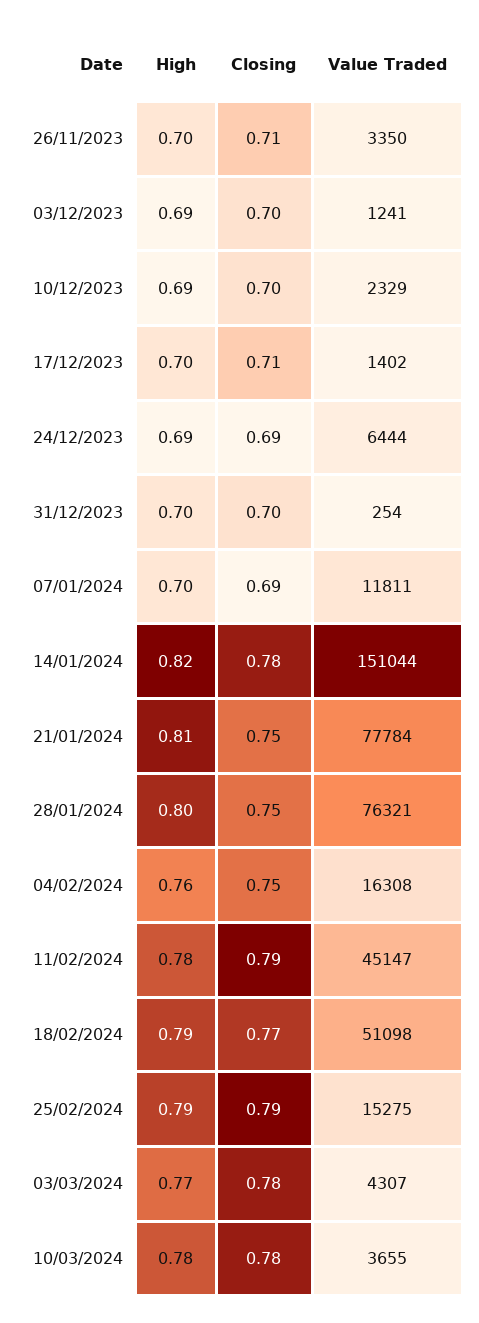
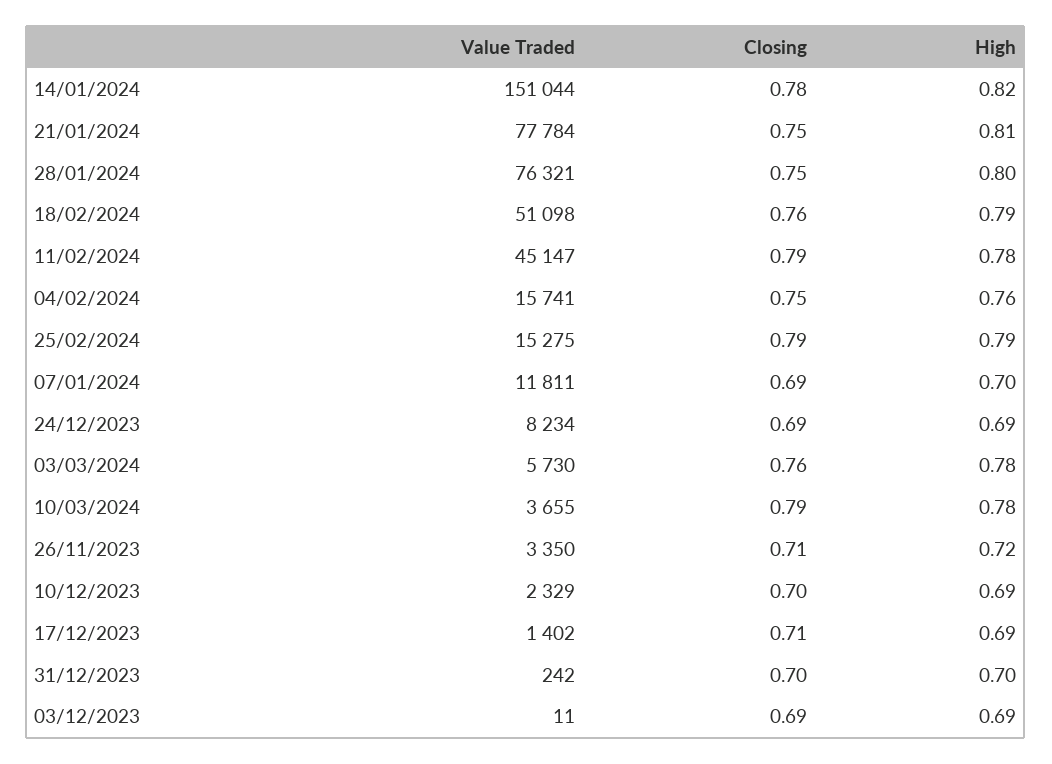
  {
    "High": {
-     "26/11/2023": 0.7,
+     "26/11/2023": 0.72,
      "03/12/2023": 0.69,
      "10/12/2023": 0.69,
-     "17/12/2023": 0.7,
+     "17/12/2023": 0.69,
      "24/12/2023": 0.69,
      "31/12/2023": 0.7,
      "07/01/2024": 0.7,
      "14/01/2024": 0.82,
      "21/01/2024": 0.81,
      "28/01/2024": 0.8,
      "04/02/2024": 0.76,
      "11/02/2024": 0.78,
      "18/02/2024": 0.79,
      "25/02/2024": 0.79,
-     "03/03/2024": 0.77,
+     "03/03/2024": 0.78,
      "10/03/2024": 0.78
    },
    "Closing": {
      "26/11/2023": 0.71,
-     "03/12/2023": 0.7,
+     "03/12/2023": 0.69,
      "10/12/2023": 0.7,
      "17/12/2023": 0.71,
      "24/12/2023": 0.69,
      "31/12/2023": 0.7,
      "07/01/2024": 0.69,
      "14/01/2024": 0.78,
      "21/01/2024": 0.75,
      "28/01/2024": 0.75,
      "04/02/2024": 0.75,
      "11/02/2024": 0.79,
-     "18/02/2024": 0.77,
+     "18/02/2024": 0.76,
      "25/02/2024": 0.79,
-     "03/03/2024": 0.78,
+     "03/03/2024": 0.76,
-     "10/03/2024": 0.78
+     "10/03/2024": 0.79
    },
    "Value Traded": {
      "26/11/2023": 3350,
-     "03/12/2023": 1241,
+     "03/12/2023": 11,
      "10/12/2023": 2329,
      "17/12/2023": 1402,
-     "24/12/2023": 6444,
+     "24/12/2023": 8234,
-     "31/12/2023": 254,
+     "31/12/2023": 242,
      "07/01/2024": 11811,
      "14/01/2024": 151044,
      "21/01/2024": 77784,
      "28/01/2024": 76321,
-     "04/02/2024": 16308,
+     "04/02/2024": 15741,
      "11/02/2024": 45147,
      "18/02/2024": 51098,
      "25/02/2024": 15275,
-     "03/03/2024": 4307,
+     "03/03/2024": 5730,
      "10/03/2024": 3655
    }
  }

